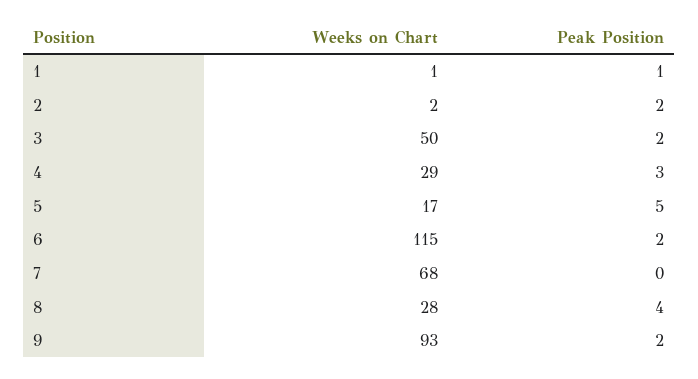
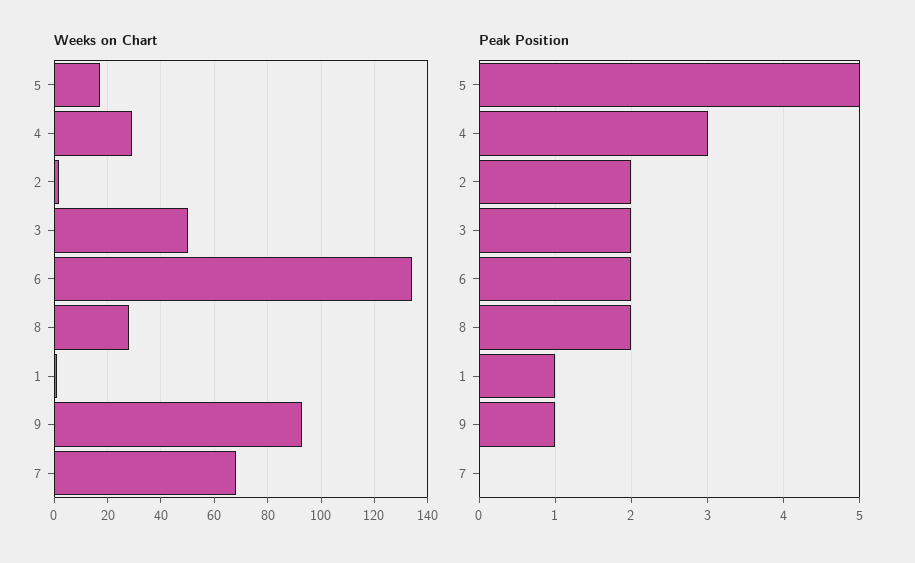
  {
    "Weeks on Chart": {
      "1": 1,
      "2": 2,
      "3": 50,
      "4": 29,
      "5": 17,
-     "6": 115,
+     "6": 135,
      "7": 68,
      "8": 28,
      "9": 93
    },
    "Peak Position": {
      "1": 1,
      "2": 2,
      "3": 2,
      "4": 3,
      "5": 5,
      "6": 2,
      "7": 0,
-     "8": 4,
+     "8": 2,
-     "9": 2
+     "9": 1
    }
  }

